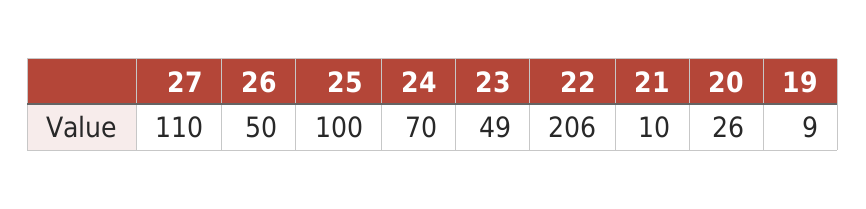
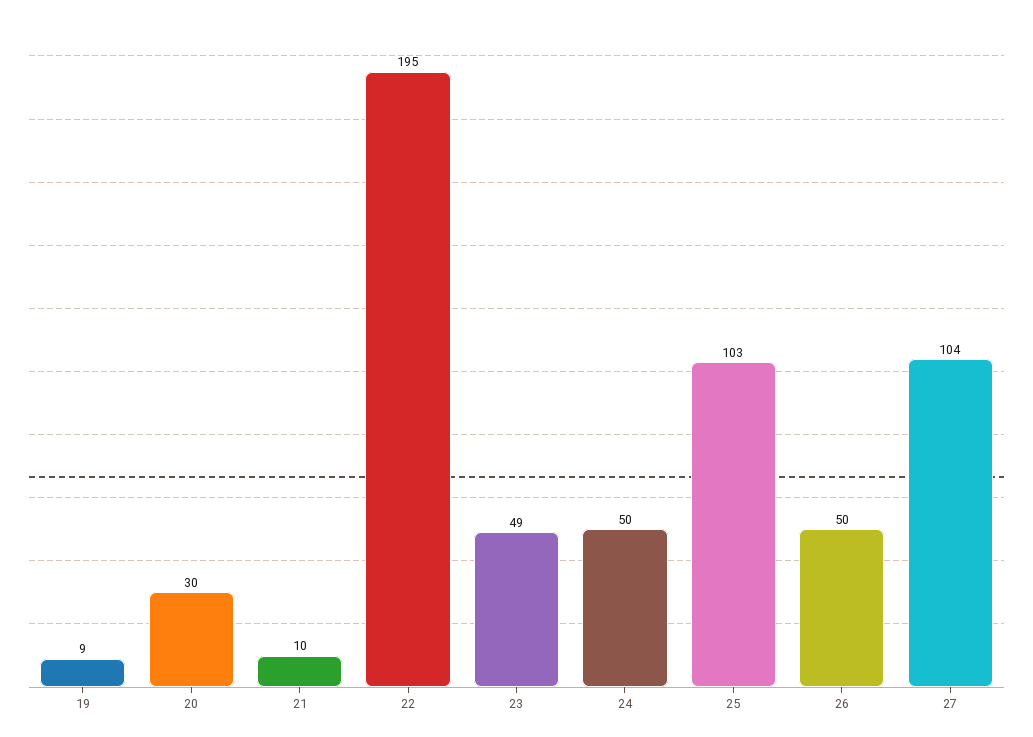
  {
-   "27": 110,
+   "27": 104,
    "26": 50,
-   "25": 100,
+   "25": 103,
-   "24": 70,
+   "24": 50,
    "23": 49,
-   "22": 206,
+   "22": 195,
    "21": 10,
-   "20": 26,
+   "20": 30,
    "19": 9
  }

